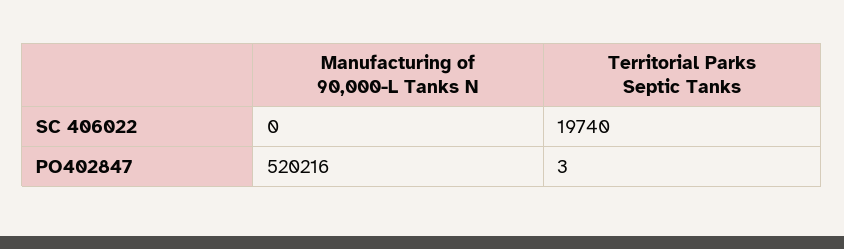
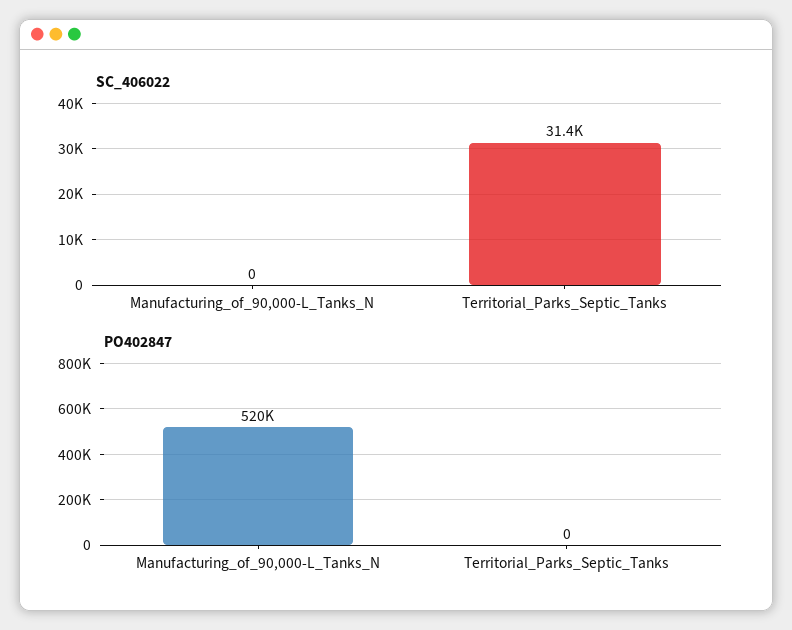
  {
    "SC 406022": {
      "Manufacturing of 90,000-L Tanks N": 0,
-     "Territorial Parks Septic Tanks": 19740
+     "Territorial Parks Septic Tanks": 31400
    },
    "PO402847": {
      "Manufacturing of 90,000-L Tanks N": 520216,
-     "Territorial Parks Septic Tanks": 3
+     "Territorial Parks Septic Tanks": 0
    }
  }

